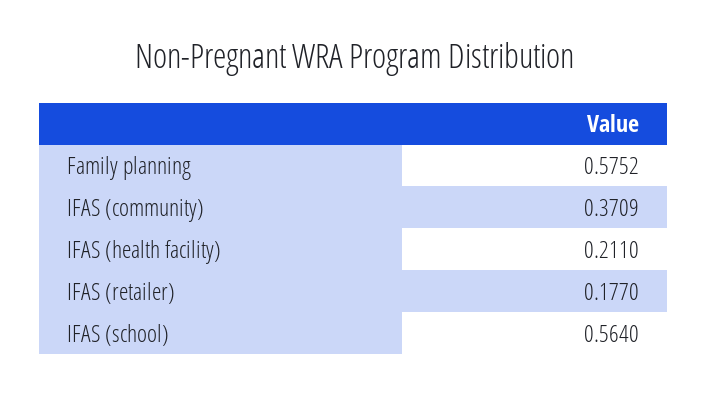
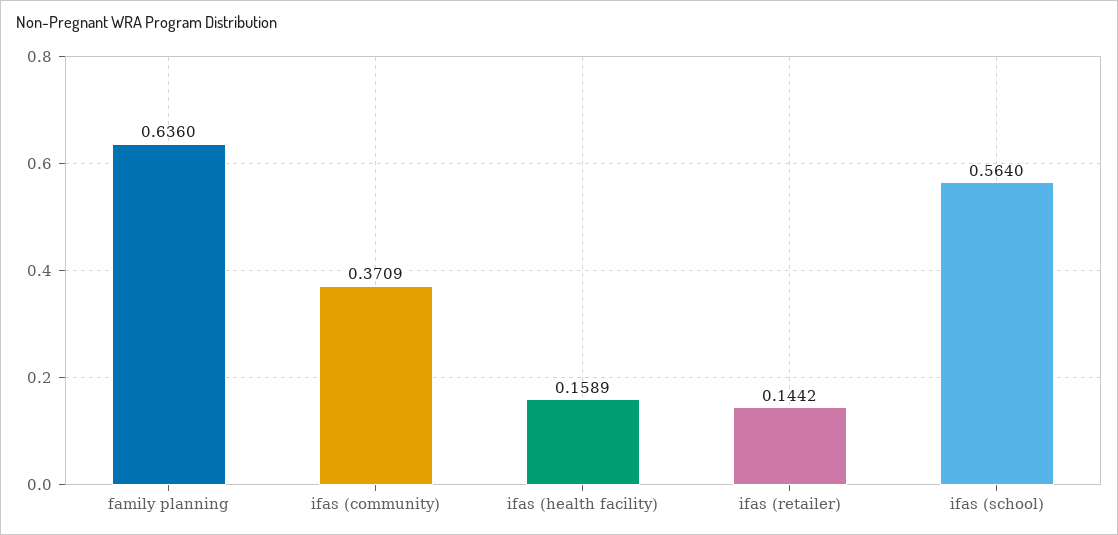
  {
-   "Family planning": 0.5752,
+   "Family planning": 0.636,
    "IFAS (community)": 0.3709,
-   "IFAS (health facility)": 0.211,
+   "IFAS (health facility)": 0.1589,
-   "IFAS (retailer)": 0.177,
+   "IFAS (retailer)": 0.1442,
    "IFAS (school)": 0.564
  }

